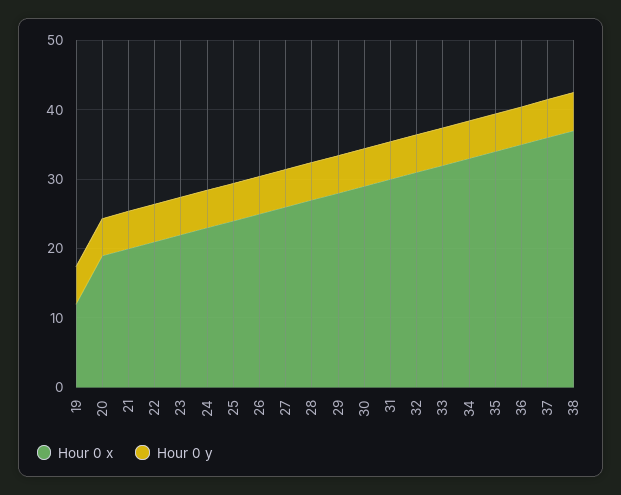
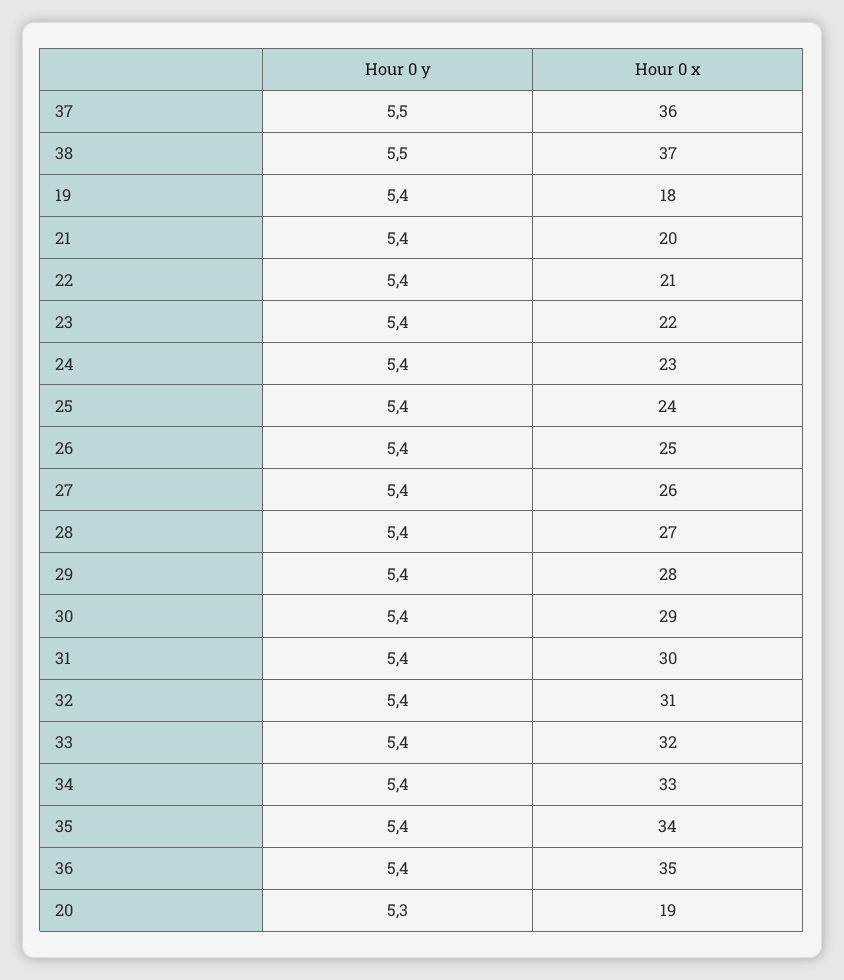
  {
    "Hour 0 x": {
-     "19": 12,
+     "19": 18,
      "20": 19,
      "21": 20,
      "22": 21,
      "23": 22,
      "24": 23,
      "25": 24,
      "26": 25,
      "27": 26,
      "28": 27,
      "29": 28,
      "30": 29,
      "31": 30,
      "32": 31,
      "33": 32,
      "34": 33,
      "35": 34,
      "36": 35,
      "37": 36,
      "38": 37
    },
    "Hour 0 y": {
      "19": 5.4,
      "20": 5.3,
      "21": 5.4,
      "22": 5.4,
      "23": 5.4,
      "24": 5.4,
      "25": 5.4,
      "26": 5.4,
      "27": 5.4,
      "28": 5.4,
      "29": 5.4,
      "30": 5.4,
      "31": 5.4,
      "32": 5.4,
      "33": 5.4,
      "34": 5.4,
      "35": 5.4,
      "36": 5.4,
      "37": 5.5,
      "38": 5.5
    }
  }

